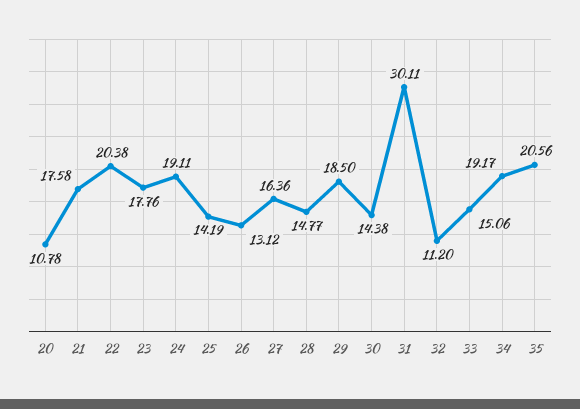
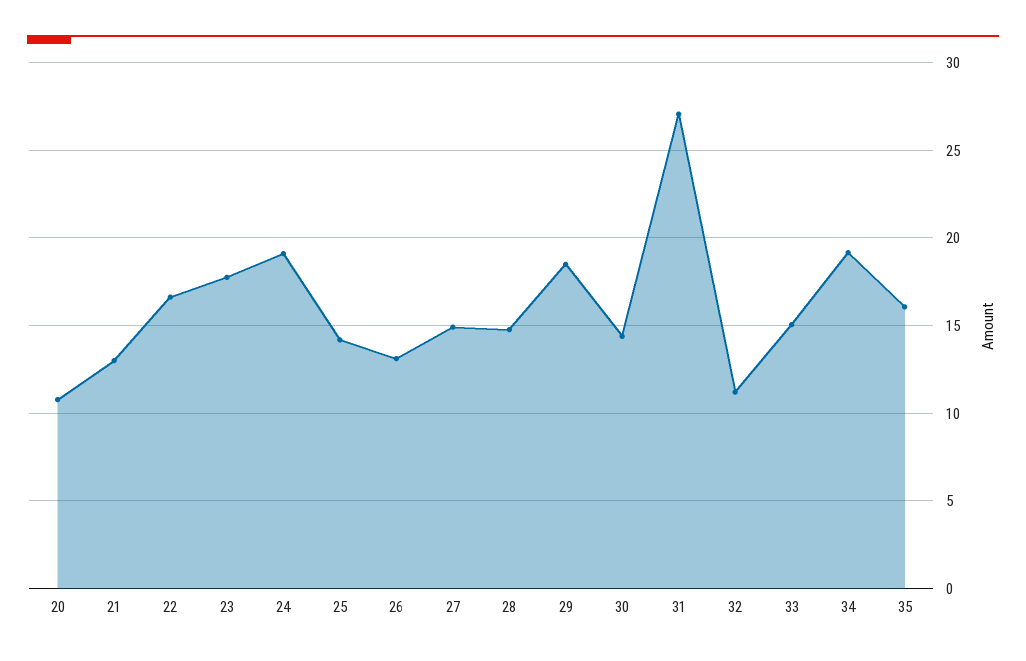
  {
    "20": 10.78,
-   "21": 17.58,
+   "21": 13,
-   "22": 20.38,
+   "22": 16.5,
    "23": 17.76,
    "24": 19.11,
    "25": 14.19,
    "26": 13.12,
-   "27": 16.36,
+   "27": 15,
    "28": 14.77,
    "29": 18.5,
    "30": 14.38,
-   "31": 30.11,
+   "31": 27,
    "32": 11.2,
    "33": 15.06,
    "34": 19.17,
-   "35": 20.56
+   "35": 16
  }

